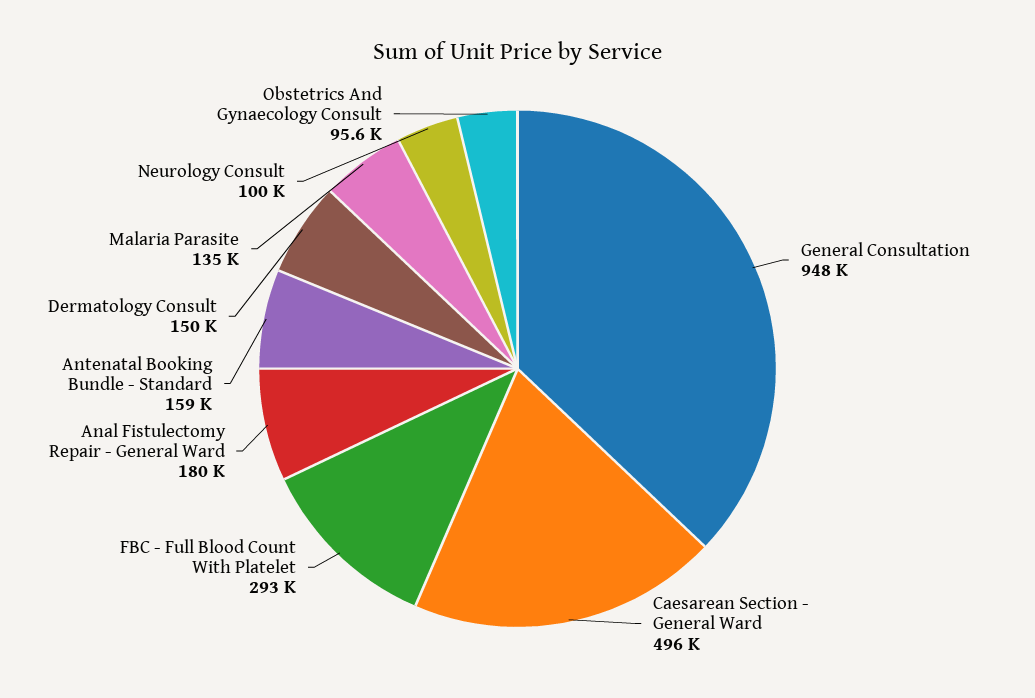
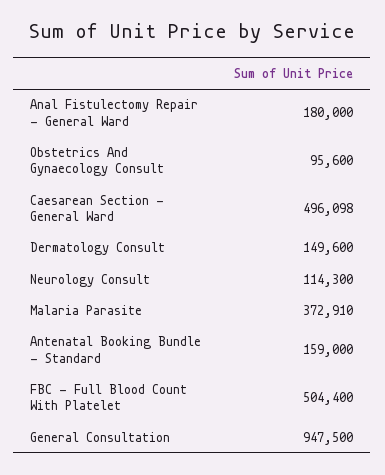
  {
    "General Consultation": 947500,
    "Caesarean Section - General Ward": 496098,
-   "FBC - Full Blood Count With Platelet": 293000,
+   "FBC - Full Blood Count With Platelet": 504400,
    "Anal Fistulectomy Repair - General Ward": 180000,
    "Antenatal Booking Bundle - Standard": 159000,
    "Dermatology Consult": 149600,
-   "Malaria Parasite": 135000,
+   "Malaria Parasite": 372910,
-   "Neurology Consult": 100000,
+   "Neurology Consult": 114300,
    "Obstetrics And Gynaecology Consult": 95600
  }

